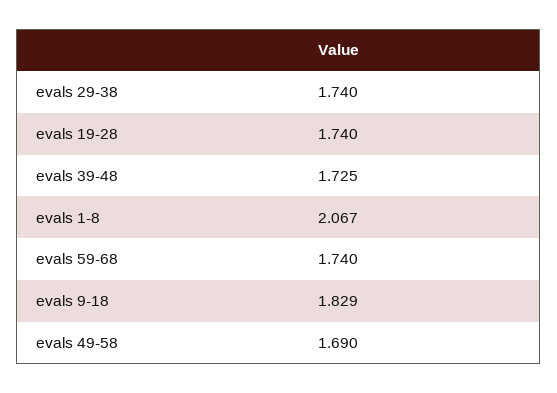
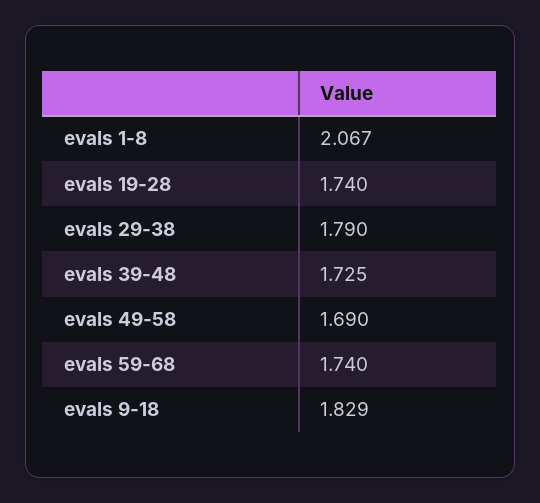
  {
-   "evals 29-38": 1.74,
+   "evals 29-38": 1.79,
    "evals 19-28": 1.74,
    "evals 39-48": 1.725,
    "evals 1-8": 2.067,
    "evals 59-68": 1.74,
    "evals 9-18": 1.829,
    "evals 49-58": 1.69
  }

